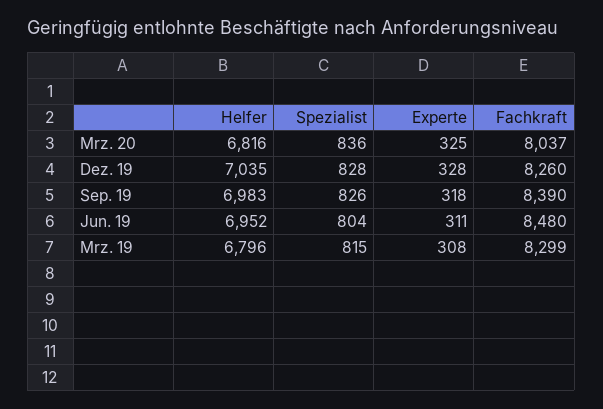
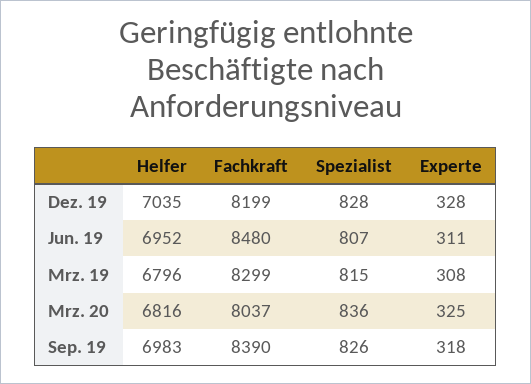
  {
    "Helfer": {
      "Mrz. 20": 6816,
      "Dez. 19": 7035,
      "Sep. 19": 6983,
      "Jun. 19": 6952,
      "Mrz. 19": 6796
    },
    "Spezialist": {
      "Mrz. 20": 836,
      "Dez. 19": 828,
      "Sep. 19": 826,
-     "Jun. 19": 804,
+     "Jun. 19": 807,
      "Mrz. 19": 815
    },
    "Experte": {
      "Mrz. 20": 325,
      "Dez. 19": 328,
      "Sep. 19": 318,
      "Jun. 19": 311,
      "Mrz. 19": 308
    },
    "Fachkraft": {
      "Mrz. 20": 8037,
-     "Dez. 19": 8260,
+     "Dez. 19": 8199,
      "Sep. 19": 8390,
      "Jun. 19": 8480,
      "Mrz. 19": 8299
    }
  }

